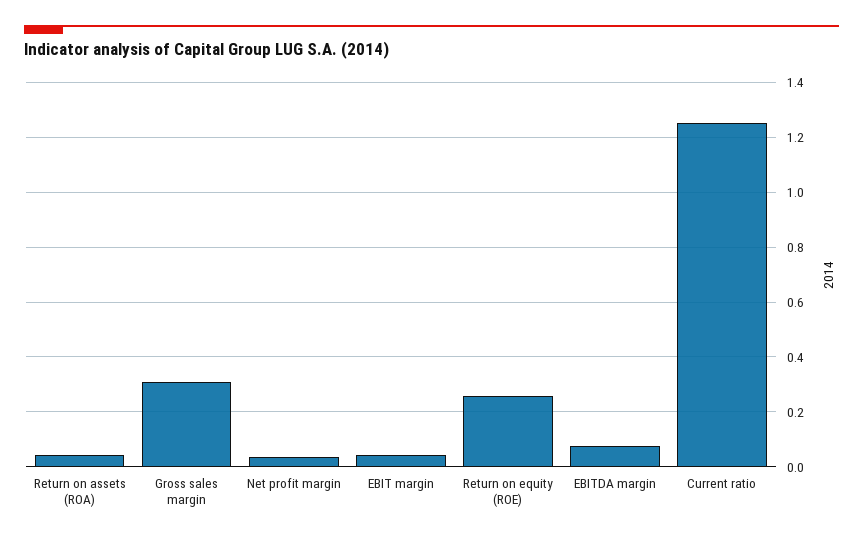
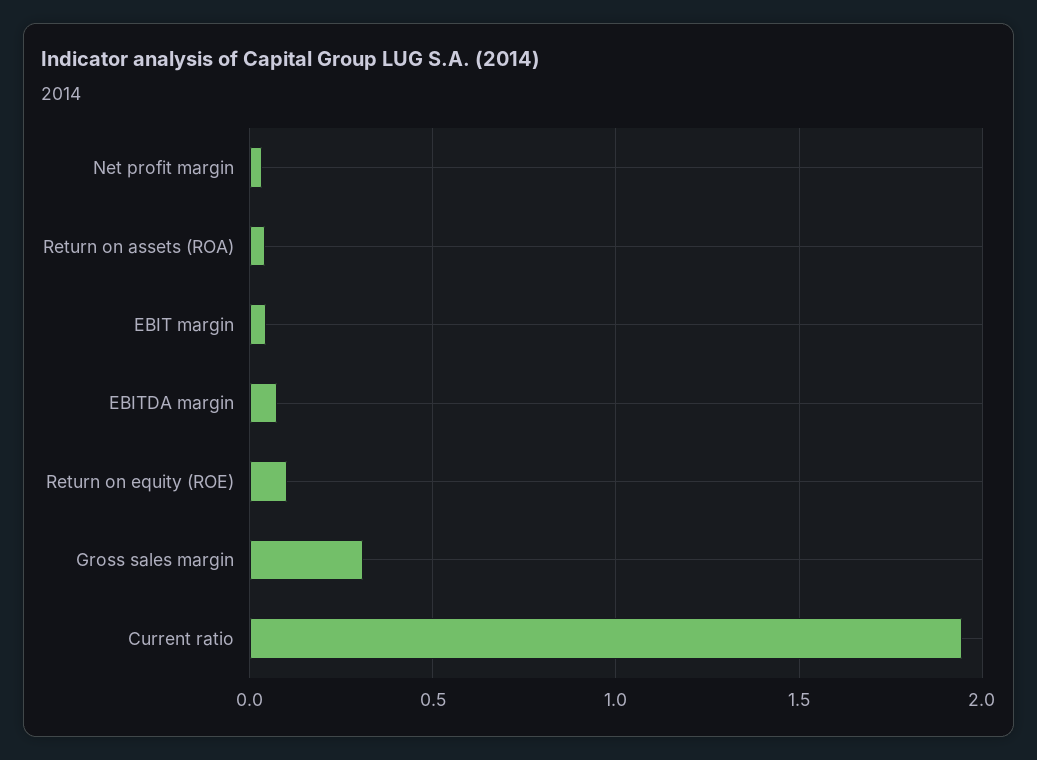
  {
    "Return on assets (ROA)": 0.05,
    "Gross sales margin": 0.3,
    "Net profit margin": 0.025,
    "EBIT margin": 0.05,
-   "Return on equity (ROE)": 0.25,
+   "Return on equity (ROE)": 0.1,
    "EBITDA margin": 0.075,
-   "Current ratio": 1.25
+   "Current ratio": 1.95
  }

